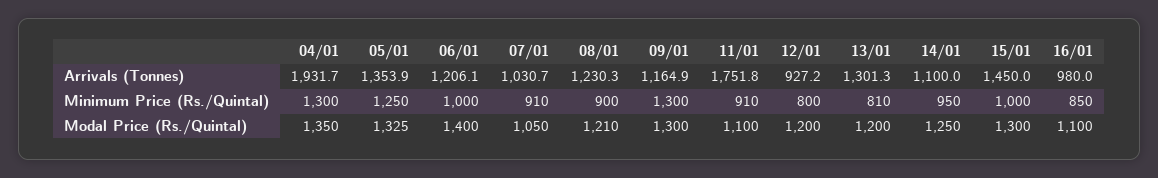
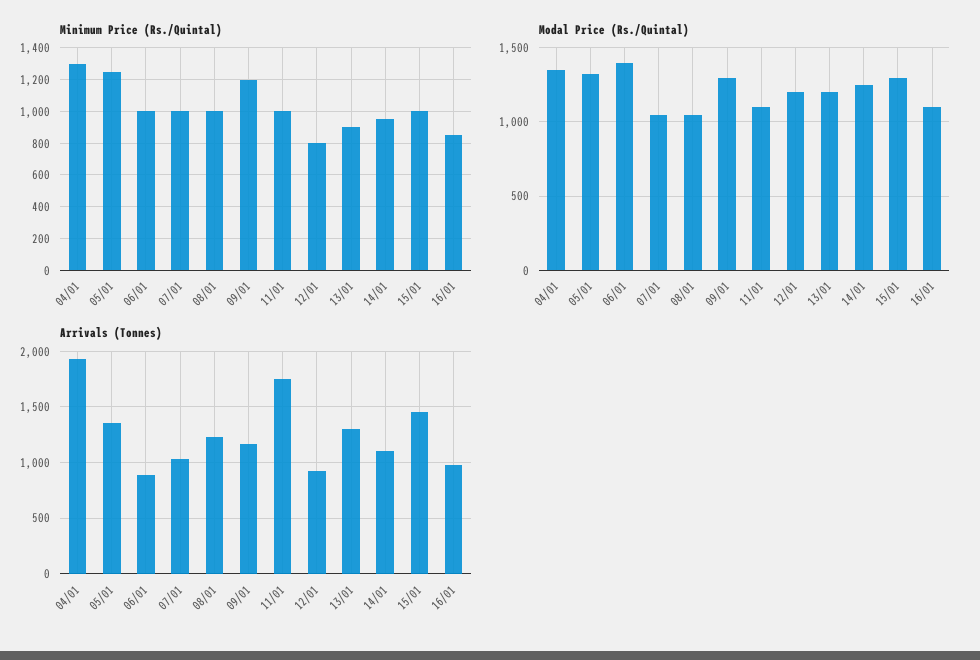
  {
    "Arrivals (Tonnes)": {
      "04/01": 1931.7,
      "05/01": 1353.9,
-     "06/01": 1206.1,
+     "06/01": 900,
      "07/01": 1030.7,
      "08/01": 1230.3,
      "09/01": 1164.9,
      "11/01": 1751.8,
      "12/01": 927.2,
      "13/01": 1301.3,
      "14/01": 1100,
      "15/01": 1450,
      "16/01": 980
    },
    "Minimum Price (Rs./Quintal)": {
      "04/01": 1300,
      "05/01": 1250,
      "06/01": 1000,
-     "07/01": 910,
+     "07/01": 1000,
-     "08/01": 900,
+     "08/01": 1000,
-     "09/01": 1300,
+     "09/01": 1200,
-     "11/01": 910,
+     "11/01": 1000,
      "12/01": 800,
-     "13/01": 810,
+     "13/01": 900,
      "14/01": 950,
      "15/01": 1000,
      "16/01": 850
    },
    "Modal Price (Rs./Quintal)": {
      "04/01": 1350,
      "05/01": 1325,
      "06/01": 1400,
      "07/01": 1050,
-     "08/01": 1210,
+     "08/01": 1050,
      "09/01": 1300,
      "11/01": 1100,
      "12/01": 1200,
      "13/01": 1200,
      "14/01": 1250,
      "15/01": 1300,
      "16/01": 1100
    }
  }

